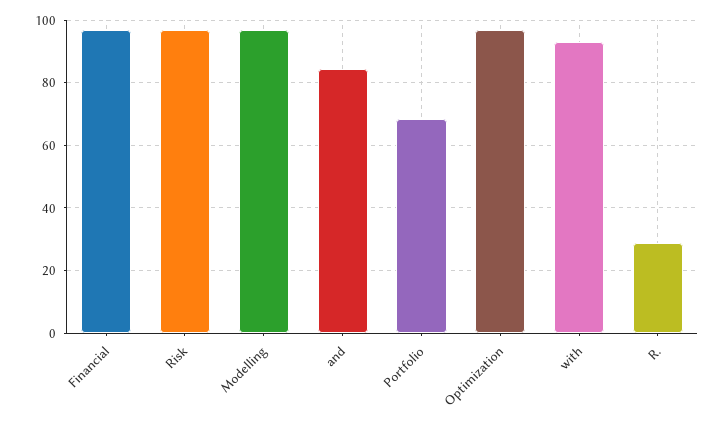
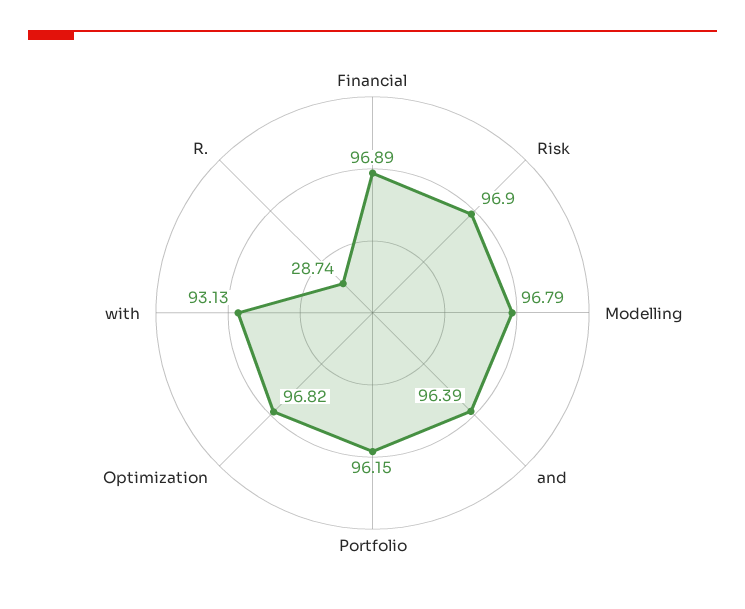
  {
    "Financial": 96.89,
    "Risk": 96.9,
    "Modelling": 96.79,
-   "and": 84,
+   "and": 96.39,
-   "Portfolio": 68,
+   "Portfolio": 96.15,
    "Optimization": 96.82,
    "with": 93.13,
    "R.": 28.74
  }

